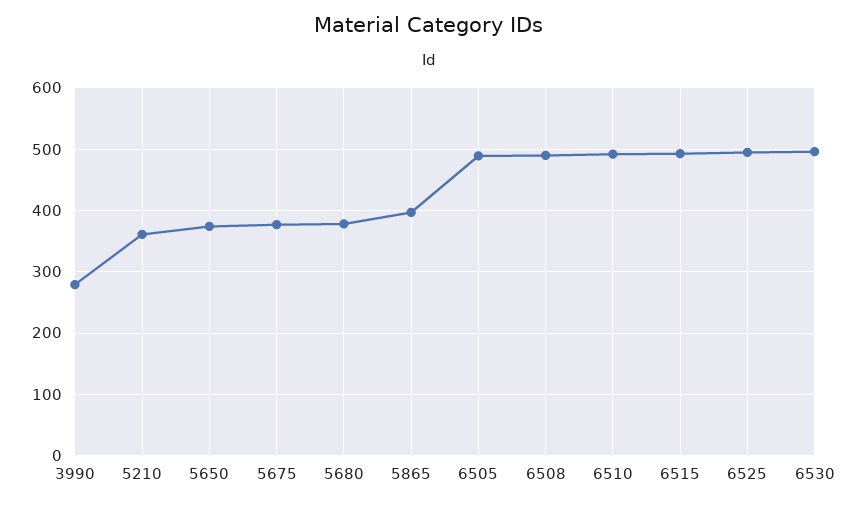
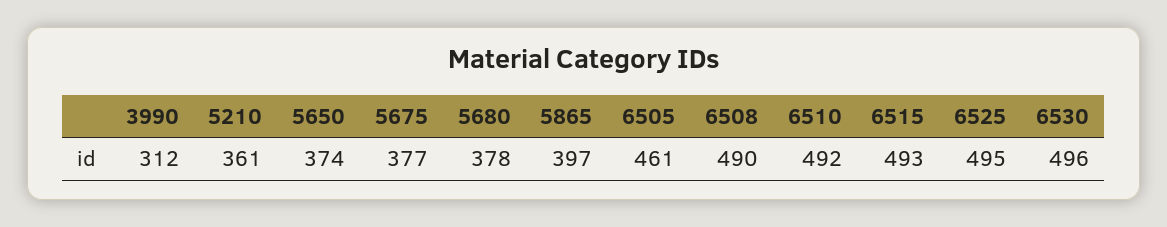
  {
-   "3990": 280,
+   "3990": 312,
    "5210": 361,
    "5650": 374,
    "5675": 377,
    "5680": 378,
    "5865": 397,
-   "6505": 490,
+   "6505": 461,
    "6508": 490,
    "6510": 492,
    "6515": 493,
    "6525": 495,
    "6530": 496
  }

